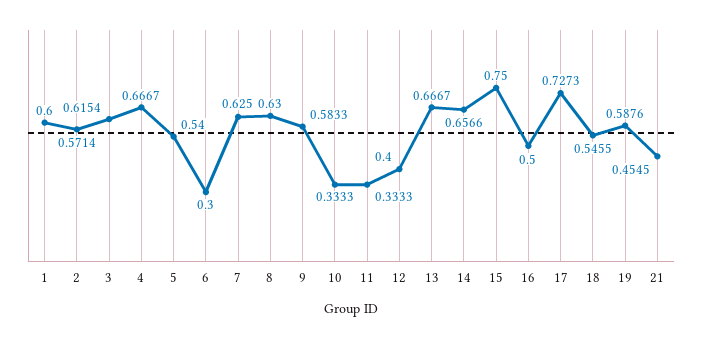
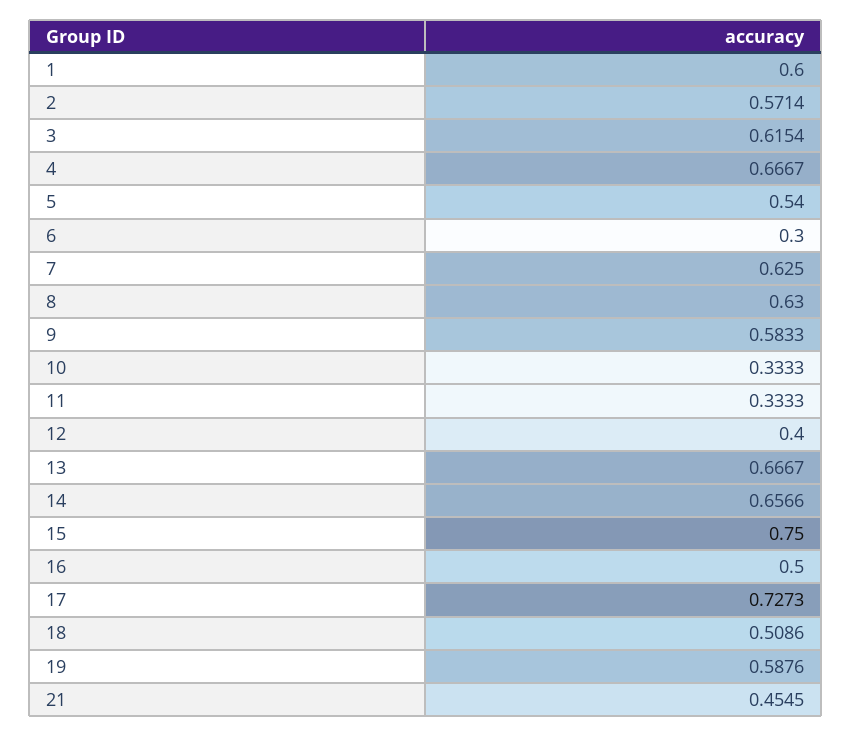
  {
    "1": 0.6,
    "2": 0.5714,
    "3": 0.6154,
    "4": 0.6667,
    "5": 0.54,
    "6": 0.3,
    "7": 0.625,
    "8": 0.63,
    "9": 0.5833,
    "10": 0.3333,
    "11": 0.3333,
    "12": 0.4,
    "13": 0.6667,
    "14": 0.6566,
    "15": 0.75,
    "16": 0.5,
    "17": 0.7273,
-   "18": 0.5455,
+   "18": 0.5086,
    "19": 0.5876,
    "21": 0.4545
  }

